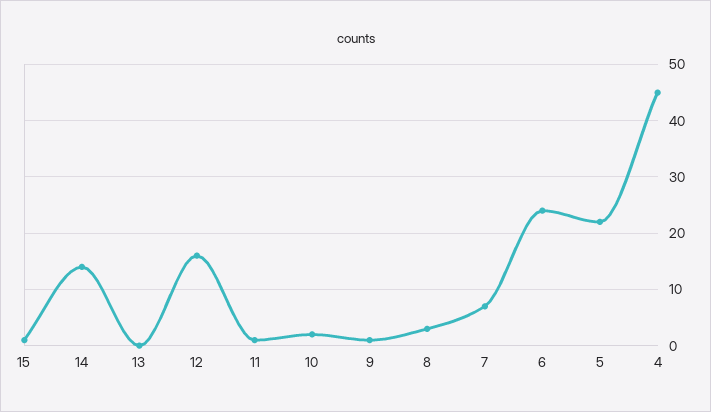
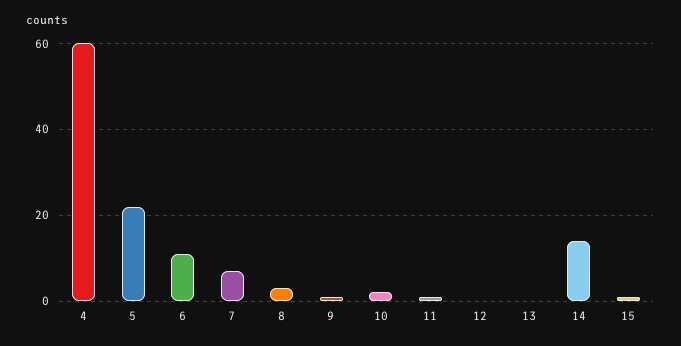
  {
    "15": 0,
    "14": 15,
    "13": 0,
-   "12": 15,
+   "12": 0,
    "11": 0,
    "10": 0,
    "9": 0,
    "8": 5,
    "7": 5,
-   "6": 25,
+   "6": 10,
    "5": 20,
-   "4": 45
+   "4": 60
  }

